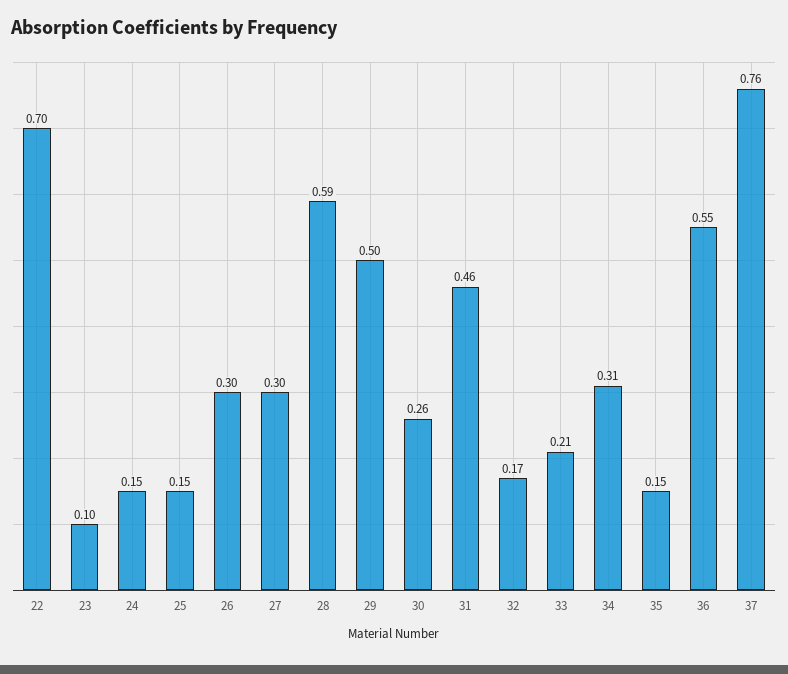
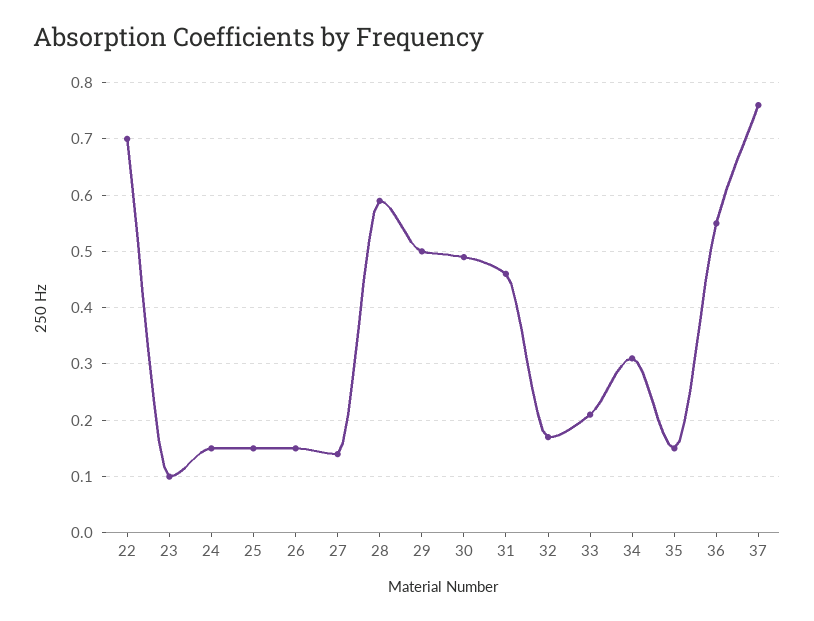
  {
    "22": 0.7,
    "23": 0.1,
    "24": 0.15,
    "25": 0.15,
-   "26": 0.3,
+   "26": 0.15,
-   "27": 0.3,
+   "27": 0.15,
    "28": 0.59,
    "29": 0.5,
-   "30": 0.26,
+   "30": 0.5,
    "31": 0.46,
    "32": 0.17,
    "33": 0.21,
    "34": 0.31,
    "35": 0.15,
    "36": 0.55,
    "37": 0.76
  }

